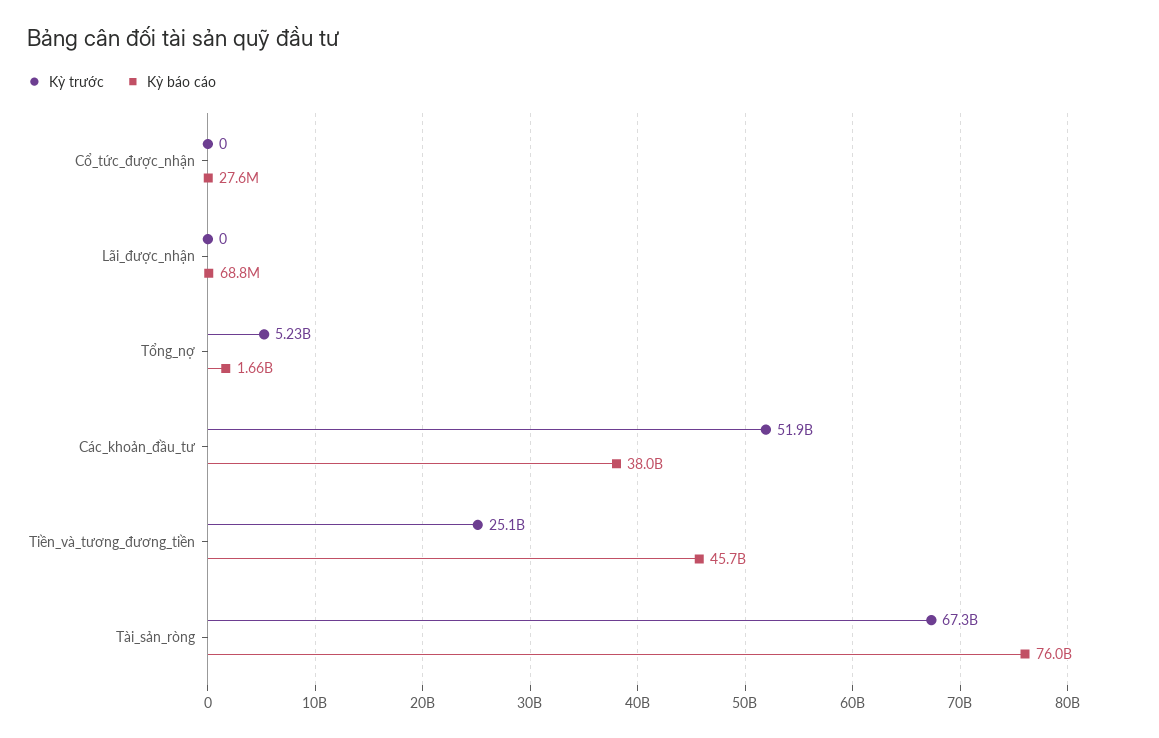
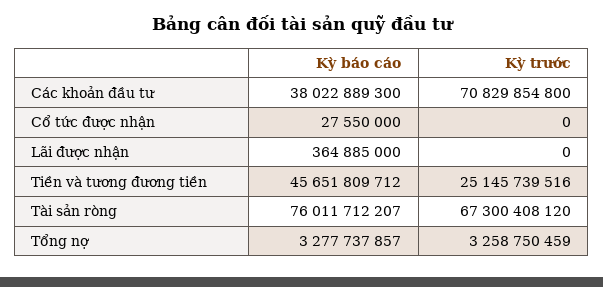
  {
    "Kỳ trước": {
      "Cổ_tức_được_nhận": 0,
      "Lãi_được_nhận": 0,
-     "Tổng_nợ": 5230000000,
+     "Tổng_nợ": 3258750459,
-     "Các_khoản_đầu_tư": 51900000000,
+     "Các_khoản_đầu_tư": 70829854800,
      "Tiền_và_tương_đương_tiền": 25145739516,
      "Tài_sản_ròng": 67300408120
    },
    "Kỳ báo cáo": {
      "Cổ_tức_được_nhận": 27550000,
-     "Lãi_được_nhận": 68800000,
+     "Lãi_được_nhận": 364885000,
-     "Tổng_nợ": 1660000000,
+     "Tổng_nợ": 3277737857,
      "Các_khoản_đầu_tư": 38022889300,
      "Tiền_và_tương_đương_tiền": 45651809712,
      "Tài_sản_ròng": 76011712207
    }
  }

